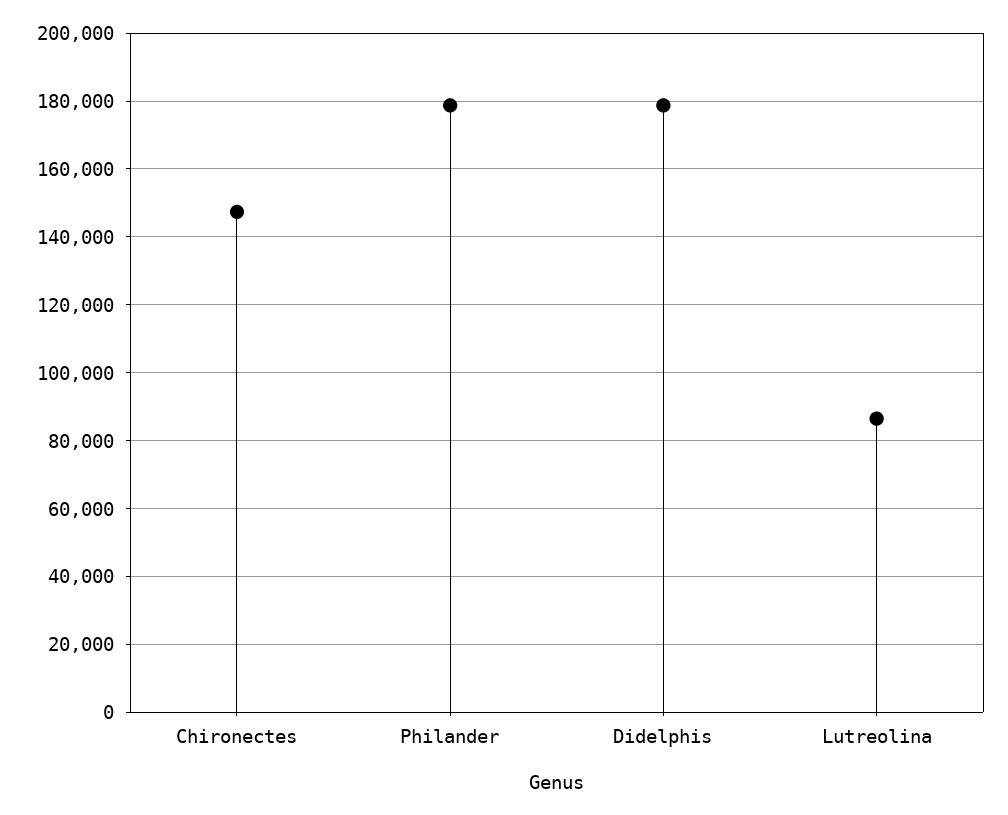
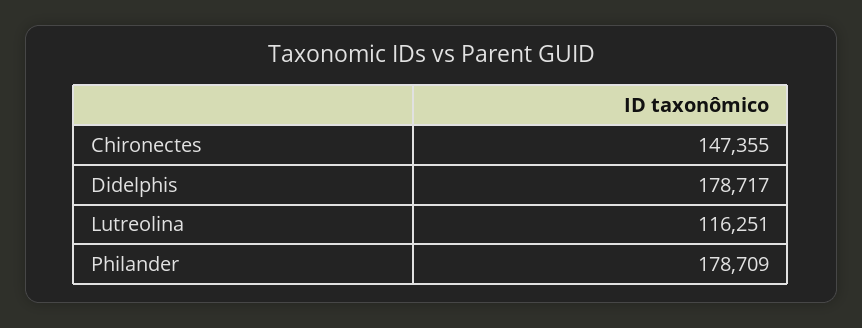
  {
    "Chironectes": 147355,
    "Philander": 178709,
    "Didelphis": 178717,
-   "Lutreolina": 86000
+   "Lutreolina": 116251
  }

